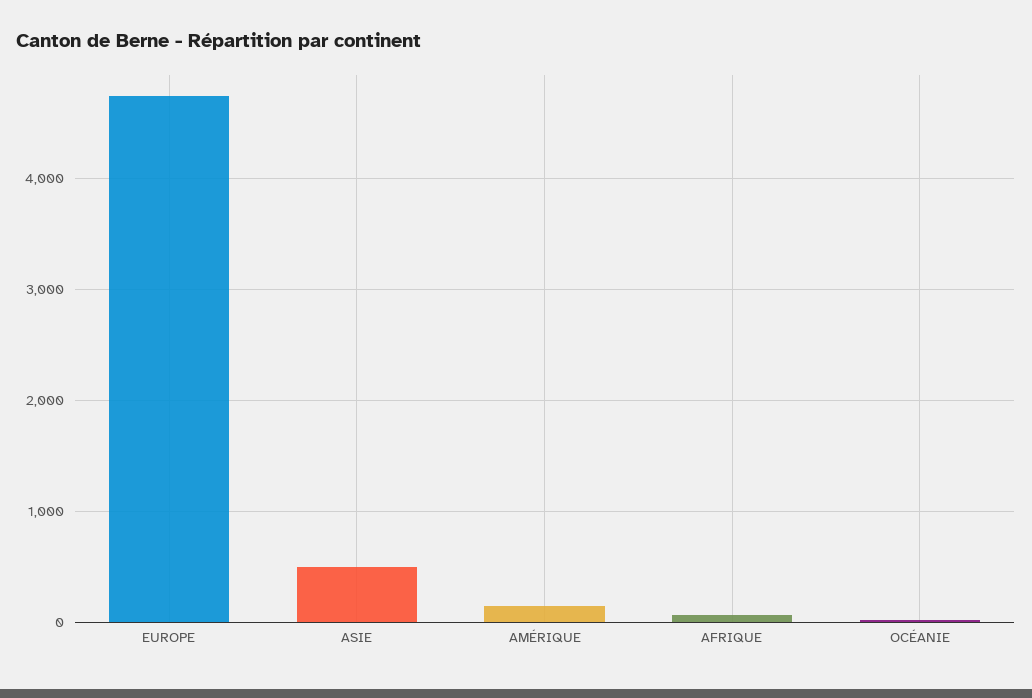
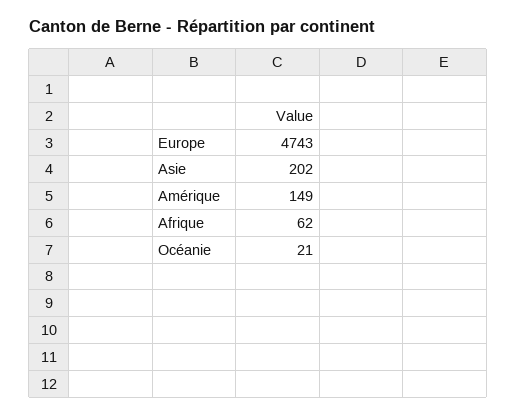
  {
    "EUROPE": 4743,
-   "ASIE": 500,
+   "ASIE": 202,
    "AMÉRIQUE": 149,
    "AFRIQUE": 62,
    "OCÉANIE": 21
  }

